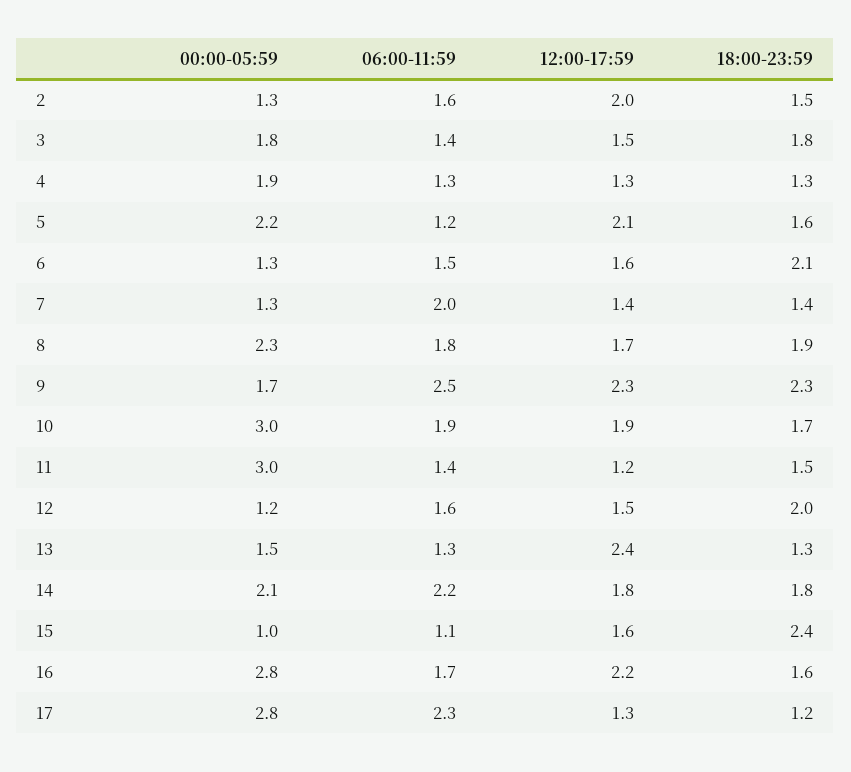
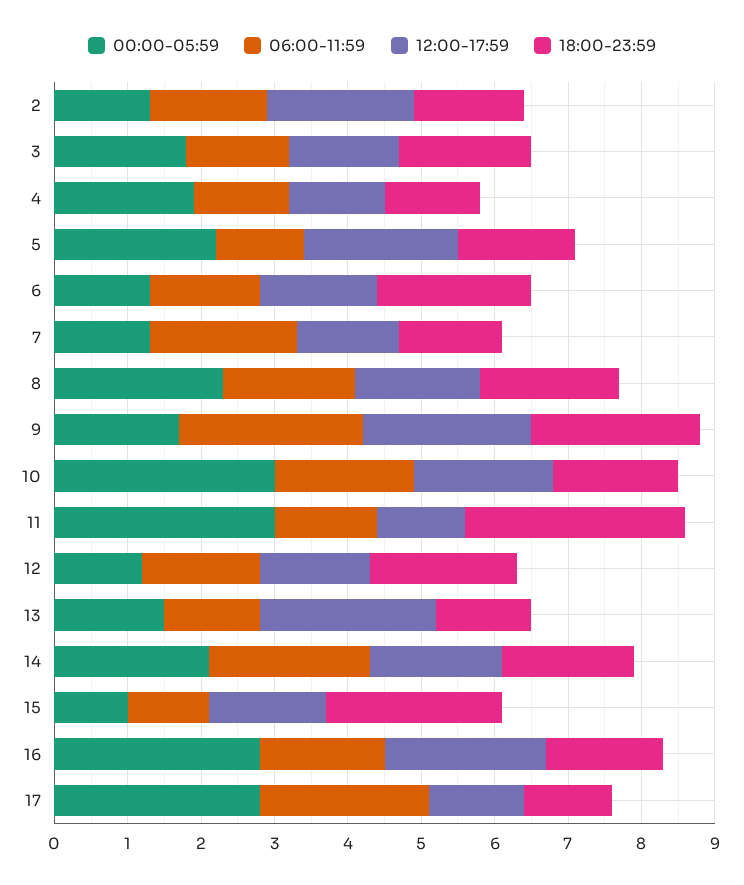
  {
    "00:00-05:59": {
      "2": 1.3,
      "3": 1.8,
      "4": 1.9,
      "5": 2.2,
      "6": 1.3,
      "7": 1.3,
      "8": 2.3,
      "9": 1.7,
      "10": 3,
      "11": 3,
      "12": 1.2,
      "13": 1.5,
      "14": 2.1,
      "15": 1,
      "16": 2.8,
      "17": 2.8
    },
    "06:00-11:59": {
      "2": 1.6,
      "3": 1.4,
      "4": 1.3,
      "5": 1.2,
      "6": 1.5,
      "7": 2,
      "8": 1.8,
      "9": 2.5,
      "10": 1.9,
      "11": 1.4,
      "12": 1.6,
      "13": 1.3,
      "14": 2.2,
      "15": 1.1,
      "16": 1.7,
      "17": 2.3
    },
    "12:00-17:59": {
      "2": 2,
      "3": 1.5,
      "4": 1.3,
      "5": 2.1,
      "6": 1.6,
      "7": 1.4,
      "8": 1.7,
      "9": 2.3,
      "10": 1.9,
      "11": 1.2,
      "12": 1.5,
      "13": 2.4,
      "14": 1.8,
      "15": 1.6,
      "16": 2.2,
      "17": 1.3
    },
    "18:00-23:59": {
      "2": 1.5,
      "3": 1.8,
      "4": 1.3,
      "5": 1.6,
      "6": 2.1,
      "7": 1.4,
      "8": 1.9,
      "9": 2.3,
      "10": 1.7,
-     "11": 1.5,
+     "11": 3,
      "12": 2,
      "13": 1.3,
      "14": 1.8,
      "15": 2.4,
      "16": 1.6,
      "17": 1.2
    }
  }

